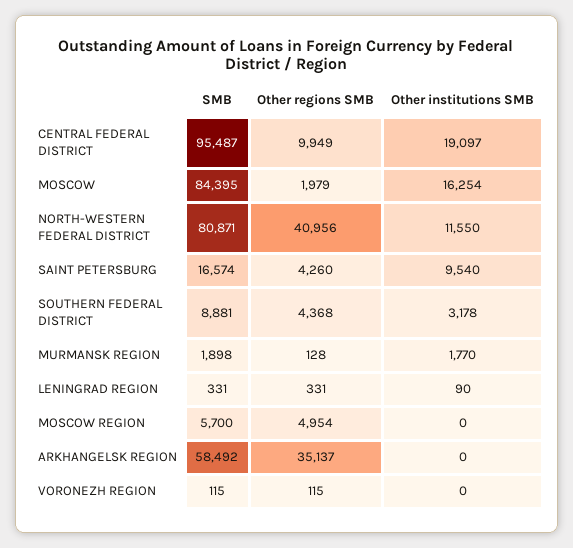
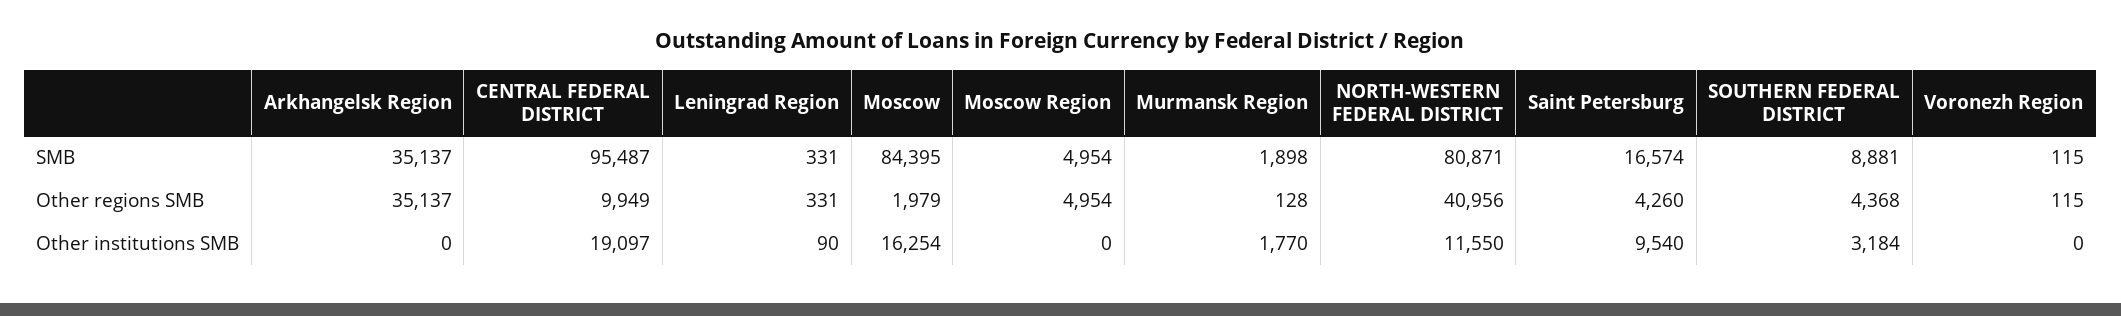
  {
    "SMB": {
      "CENTRAL FEDERAL DISTRICT": 95487,
      "MOSCOW": 84395,
      "NORTH-WESTERN FEDERAL DISTRICT": 80871,
      "SAINT PETERSBURG": 16574,
      "SOUTHERN FEDERAL DISTRICT": 8881,
      "MURMANSK REGION": 1898,
      "LENINGRAD REGION": 331,
-     "MOSCOW REGION": 5700,
+     "MOSCOW REGION": 4954,
-     "ARKHANGELSK REGION": 58492,
+     "ARKHANGELSK REGION": 35137,
      "VORONEZH REGION": 115
    },
    "Other regions SMB": {
      "CENTRAL FEDERAL DISTRICT": 9949,
      "MOSCOW": 1979,
      "NORTH-WESTERN FEDERAL DISTRICT": 40956,
      "SAINT PETERSBURG": 4260,
      "SOUTHERN FEDERAL DISTRICT": 4368,
      "MURMANSK REGION": 128,
      "LENINGRAD REGION": 331,
      "MOSCOW REGION": 4954,
      "ARKHANGELSK REGION": 35137,
      "VORONEZH REGION": 115
    },
    "Other institutions SMB": {
      "CENTRAL FEDERAL DISTRICT": 19097,
      "MOSCOW": 16254,
      "NORTH-WESTERN FEDERAL DISTRICT": 11550,
      "SAINT PETERSBURG": 9540,
-     "SOUTHERN FEDERAL DISTRICT": 3178,
+     "SOUTHERN FEDERAL DISTRICT": 3184,
      "MURMANSK REGION": 1770,
      "LENINGRAD REGION": 90,
      "MOSCOW REGION": 0,
      "ARKHANGELSK REGION": 0,
      "VORONEZH REGION": 0
    }
  }

